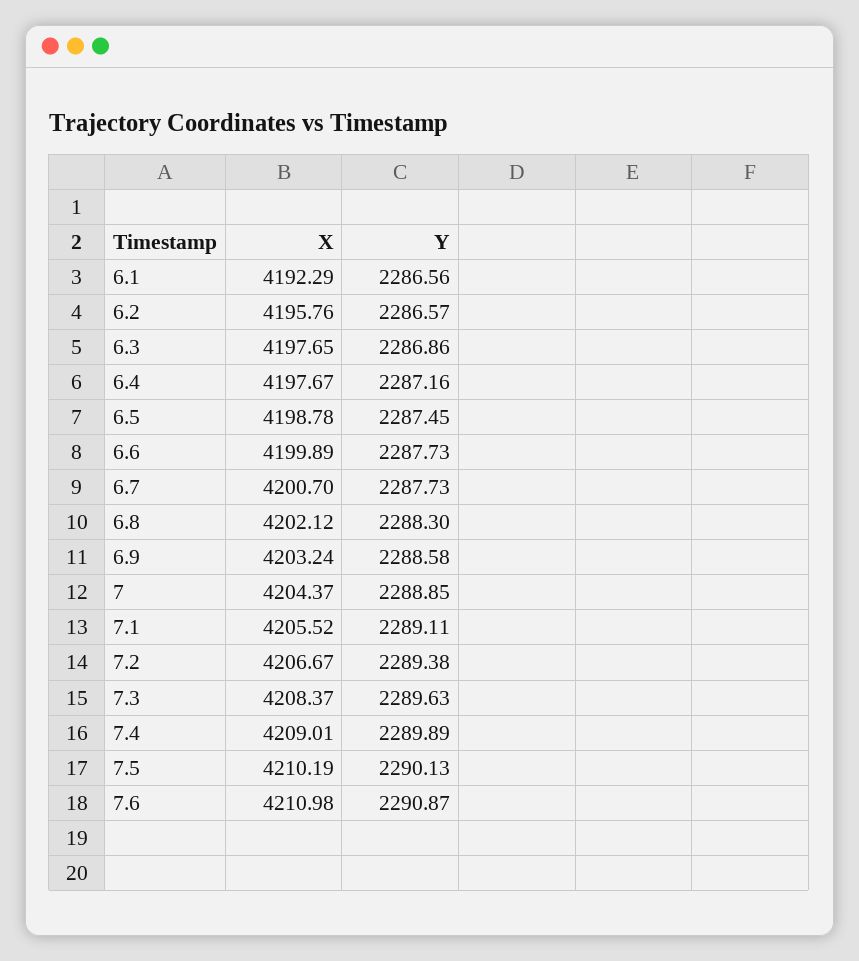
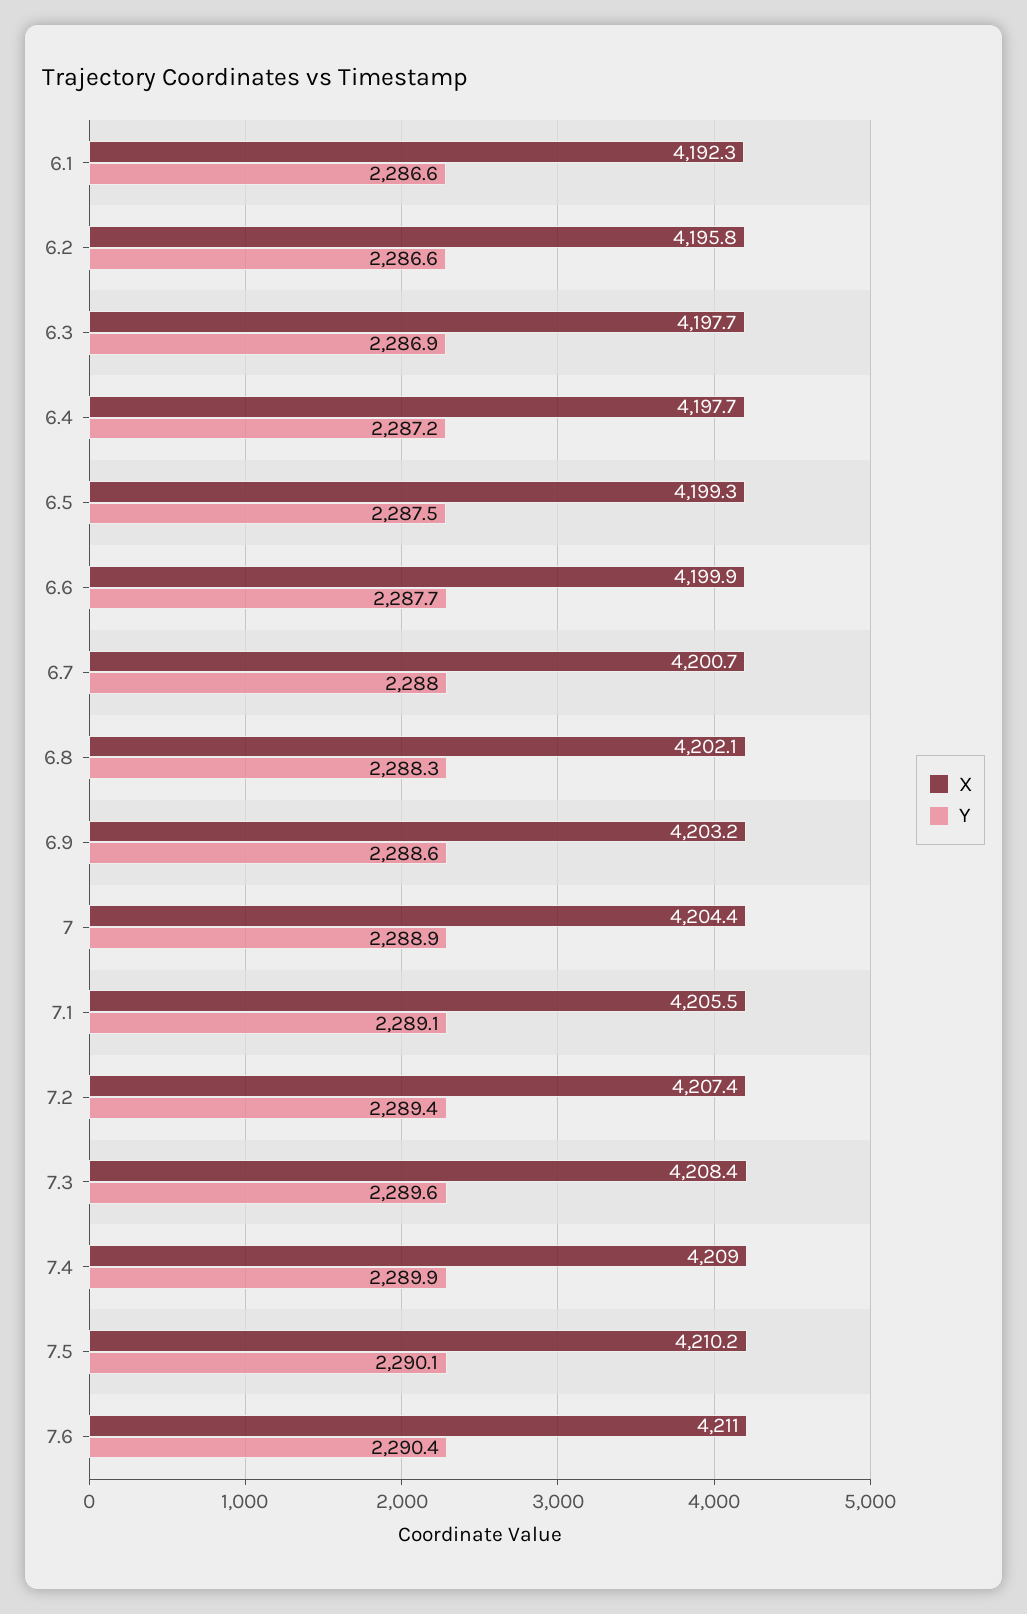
  {
    "X": {
      "6.1": 4192.29,
      "6.2": 4195.76,
      "6.3": 4197.65,
      "6.4": 4197.67,
-     "6.5": 4198.78,
+     "6.5": 4199.3,
      "6.6": 4199.89,
      "6.7": 4200.7,
      "6.8": 4202.12,
      "6.9": 4203.24,
      "7": 4204.37,
      "7.1": 4205.52,
-     "7.2": 4206.67,
+     "7.2": 4207.4,
      "7.3": 4208.37,
      "7.4": 4209.01,
      "7.5": 4210.19,
      "7.6": 4210.98
    },
    "Y": {
      "6.1": 2286.56,
      "6.2": 2286.57,
      "6.3": 2286.86,
      "6.4": 2287.16,
      "6.5": 2287.45,
      "6.6": 2287.73,
-     "6.7": 2287.73,
+     "6.7": 2288,
      "6.8": 2288.3,
      "6.9": 2288.58,
      "7": 2288.85,
      "7.1": 2289.11,
      "7.2": 2289.38,
      "7.3": 2289.63,
      "7.4": 2289.89,
      "7.5": 2290.13,
-     "7.6": 2290.87
+     "7.6": 2290.4
    }
  }

